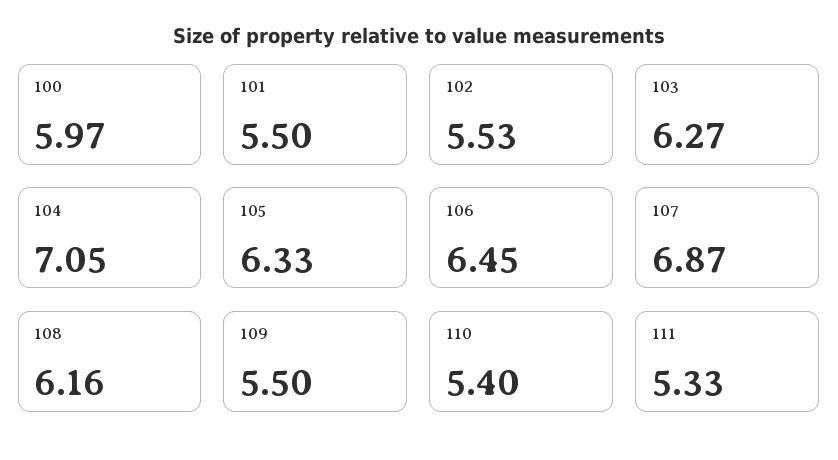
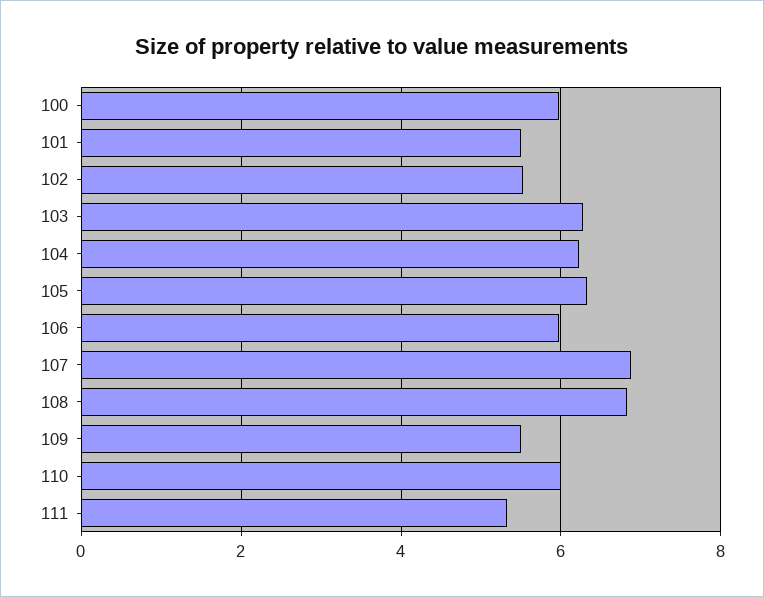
  {
    "100": 5.97,
    "101": 5.5,
    "102": 5.53,
    "103": 6.27,
-   "104": 7.05,
+   "104": 6.2,
    "105": 6.33,
-   "106": 6.45,
+   "106": 6,
    "107": 6.87,
-   "108": 6.16,
+   "108": 6.8,
    "109": 5.5,
-   "110": 5.4,
+   "110": 6,
    "111": 5.33
  }

